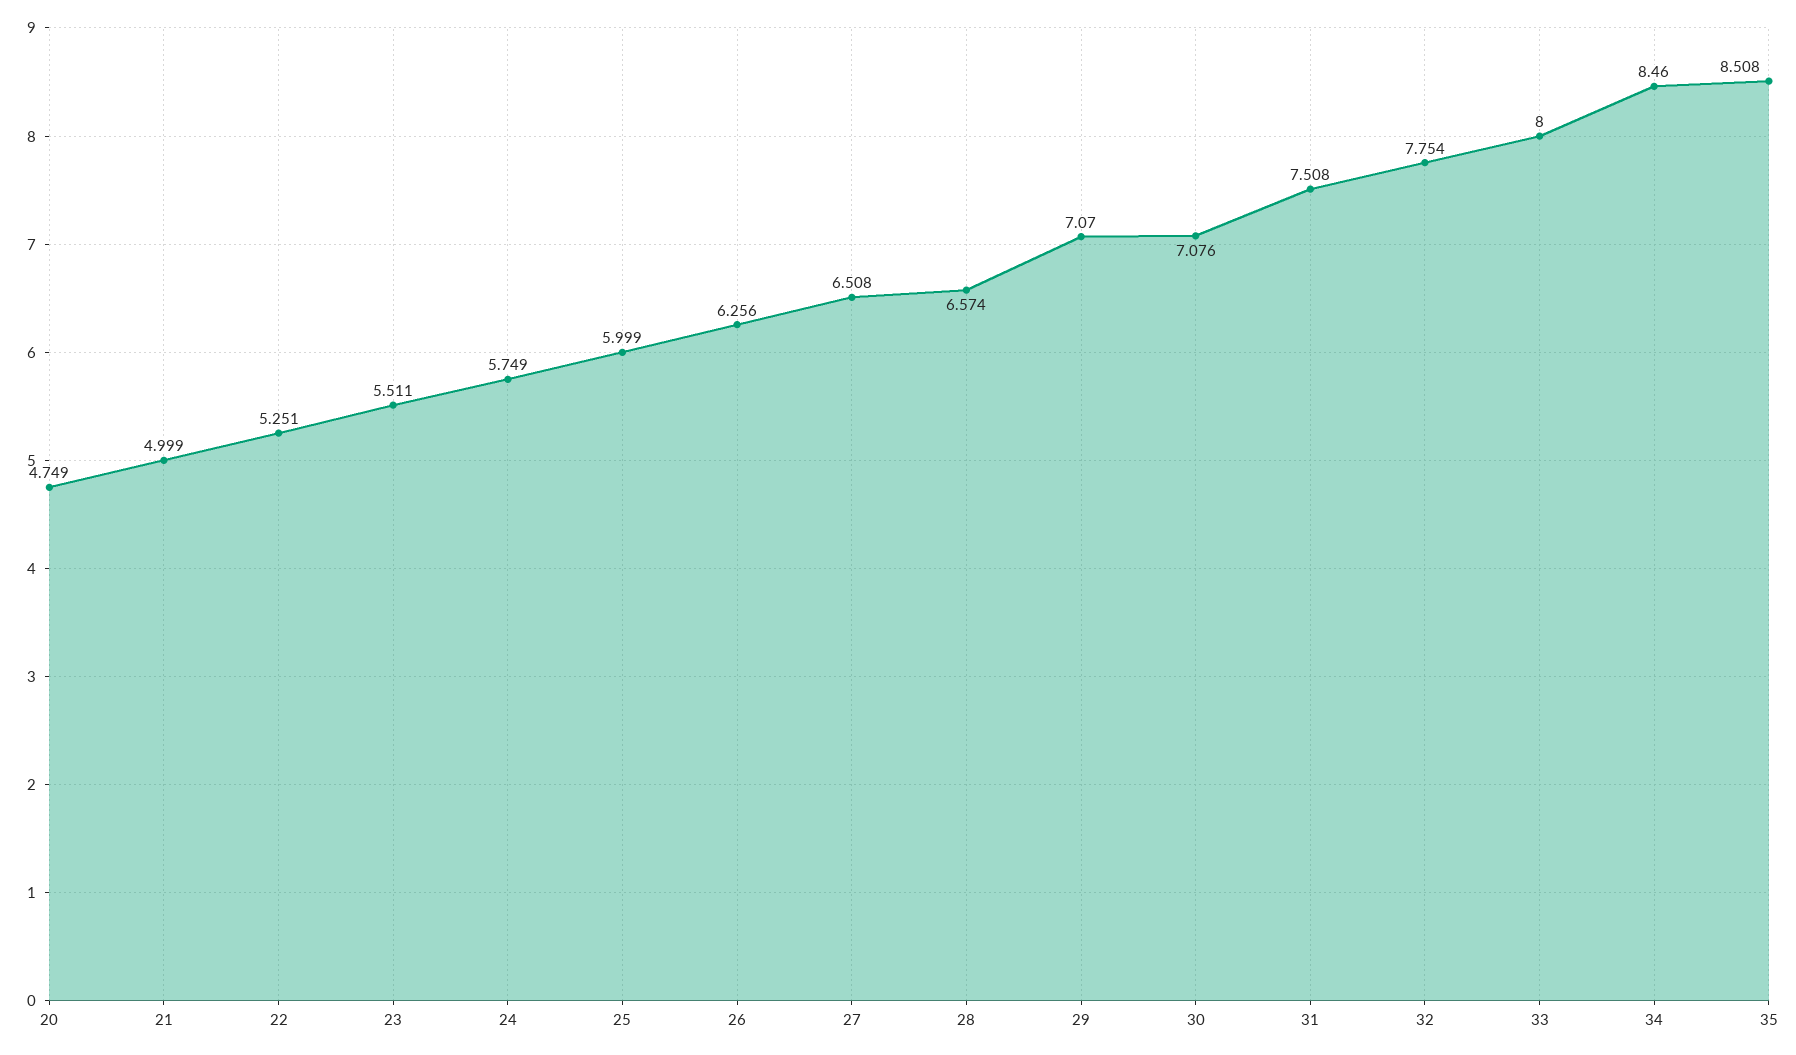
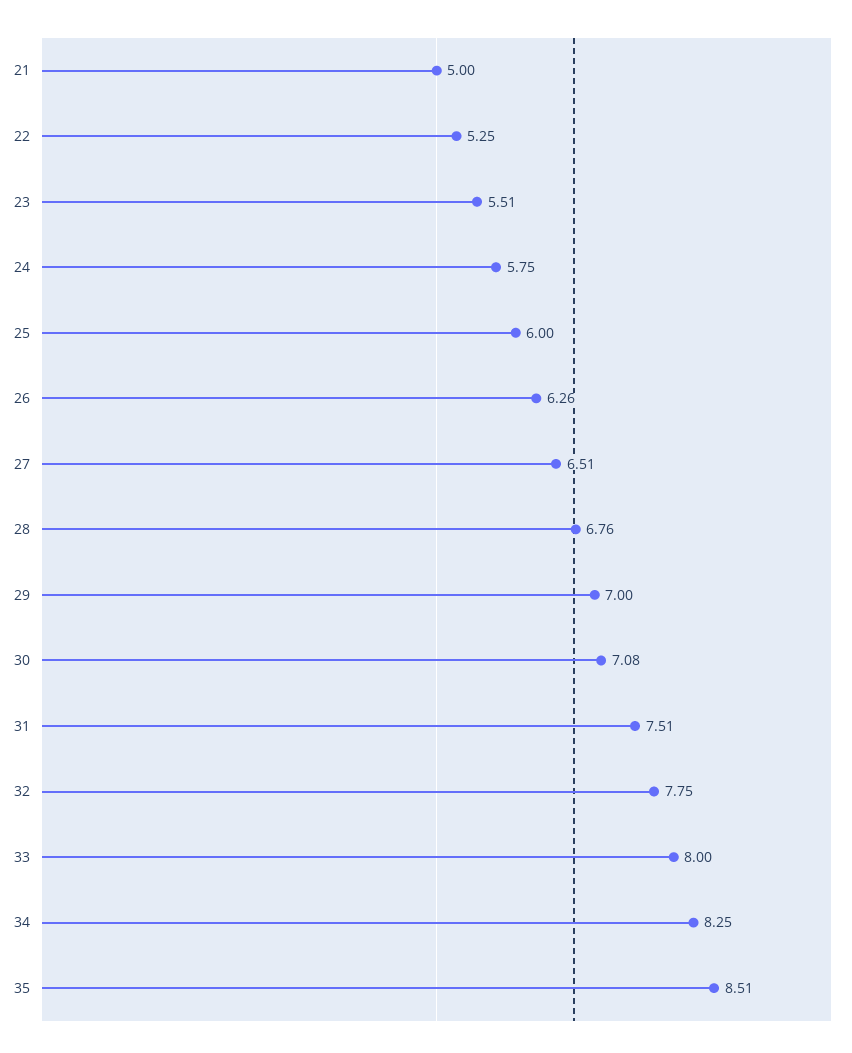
  {
-   "20": 4.749,
    "21": 4.999,
    "22": 5.251,
    "23": 5.511,
    "24": 5.749,
    "25": 5.999,
    "26": 6.256,
    "27": 6.508,
-   "28": 6.574,
+   "28": 6.76,
-   "29": 7.07,
+   "29": 7,
    "30": 7.076,
    "31": 7.508,
    "32": 7.754,
    "33": 8,
-   "34": 8.46,
+   "34": 8.25,
    "35": 8.508
  }

